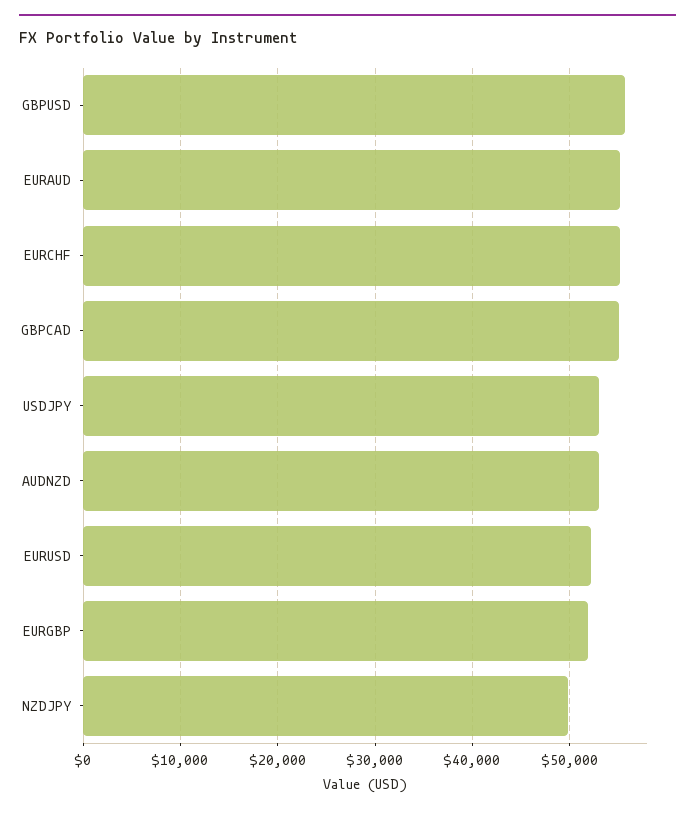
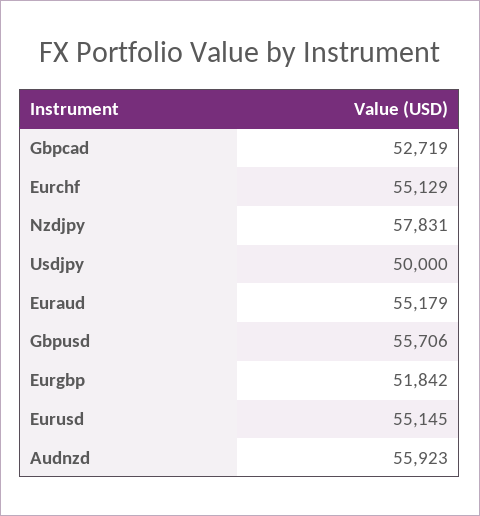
  {
    "GBPUSD": 55706,
    "EURAUD": 55179,
    "EURCHF": 55129,
-   "GBPCAD": 55000,
+   "GBPCAD": 52719,
-   "USDJPY": 53000,
+   "USDJPY": 50000,
-   "AUDNZD": 53000,
+   "AUDNZD": 55923,
-   "EURUSD": 52000,
+   "EURUSD": 55145,
    "EURGBP": 51842,
-   "NZDJPY": 50000
+   "NZDJPY": 57831
  }

